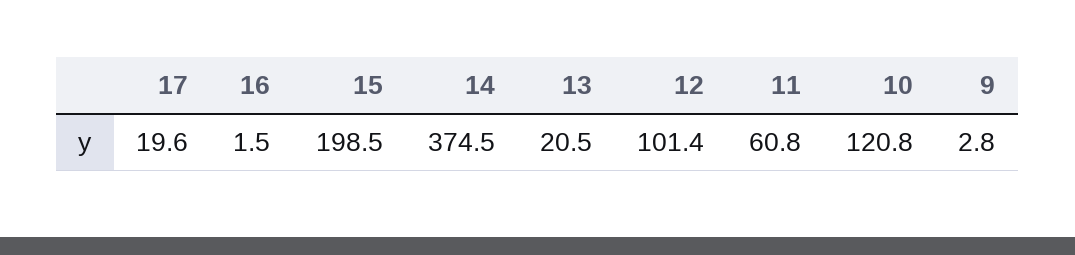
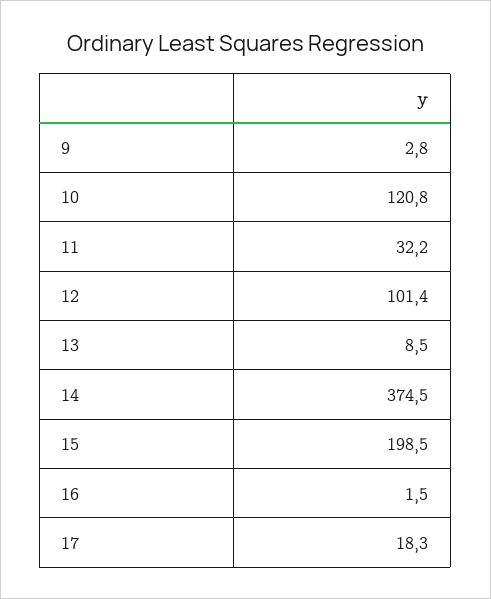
  {
-   "17": 19.6,
+   "17": 18.3,
    "16": 1.5,
    "15": 198.5,
    "14": 374.5,
-   "13": 20.5,
+   "13": 8.5,
    "12": 101.4,
-   "11": 60.8,
+   "11": 32.2,
    "10": 120.8,
    "9": 2.8
  }

